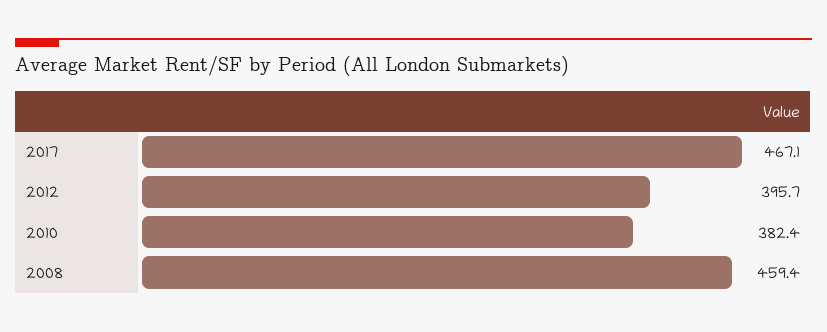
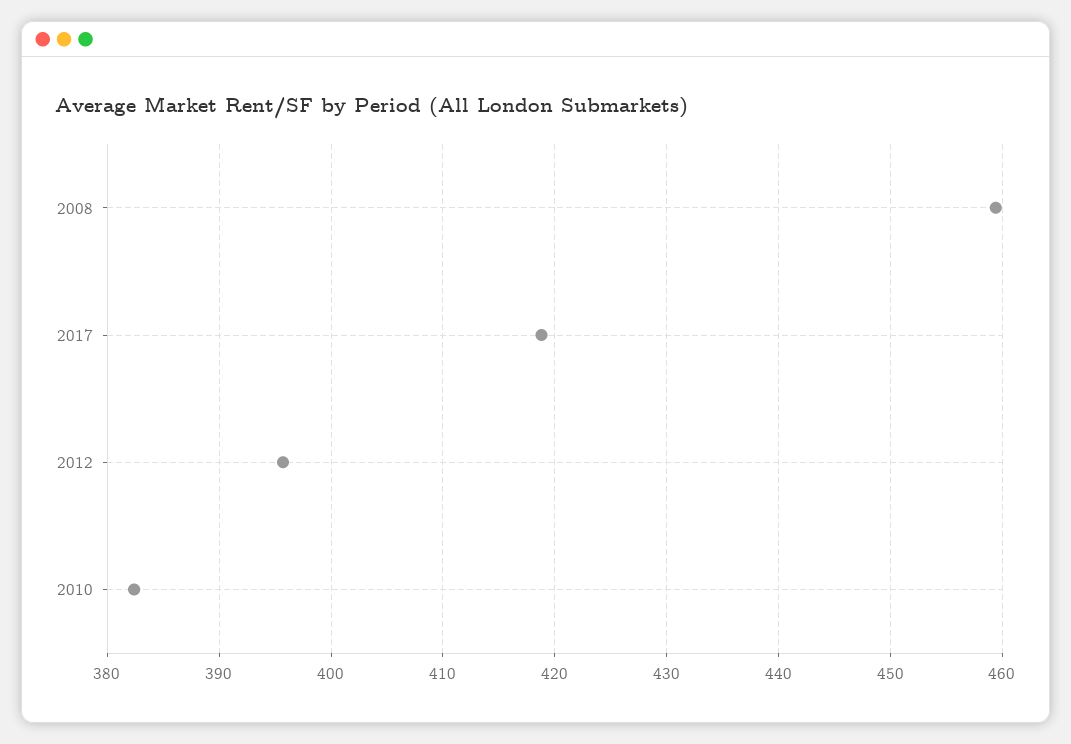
  {
-   "2017": 467.1,
+   "2017": 419,
    "2012": 395.7,
    "2010": 382.4,
    "2008": 459.4
  }

